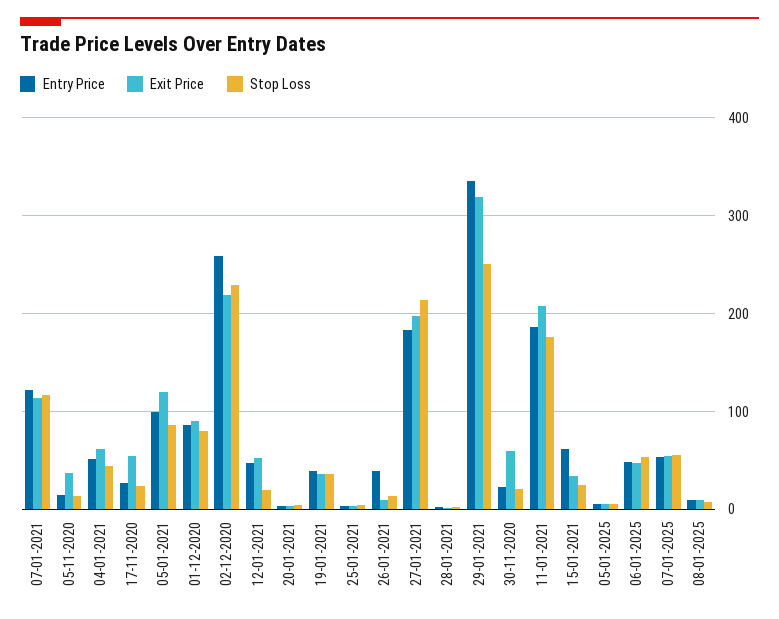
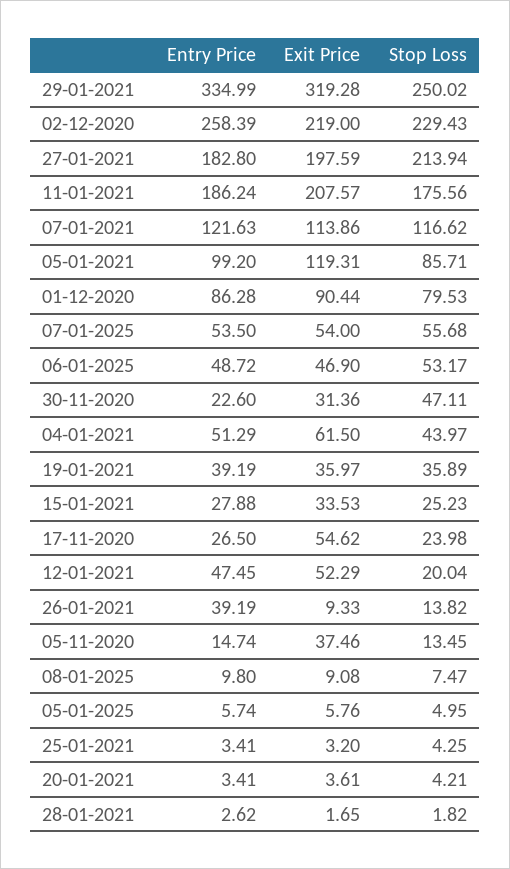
  {
    "Entry Price": {
      "07-01-2021": 121.63,
      "05-11-2020": 14.74,
      "04-01-2021": 51.29,
      "17-11-2020": 26.5,
      "05-01-2021": 99.2,
      "01-12-2020": 86.28,
      "02-12-2020": 258.39,
      "12-01-2021": 47.45,
      "20-01-2021": 3.41,
      "19-01-2021": 39.19,
      "25-01-2021": 3.41,
      "26-01-2021": 39.19,
      "27-01-2021": 182.8,
      "28-01-2021": 2.62,
      "29-01-2021": 334.99,
      "30-11-2020": 22.6,
      "11-01-2021": 186.24,
-     "15-01-2021": 60,
+     "15-01-2021": 27.88,
      "05-01-2025": 5.74,
      "06-01-2025": 48.72,
      "07-01-2025": 53.5,
      "08-01-2025": 9.8
    },
    "Exit Price": {
      "07-01-2021": 113.86,
      "05-11-2020": 37.46,
      "04-01-2021": 61.5,
      "17-11-2020": 54.62,
      "05-01-2021": 119.31,
      "01-12-2020": 90.44,
      "02-12-2020": 219,
      "12-01-2021": 52.29,
      "20-01-2021": 3.61,
      "19-01-2021": 35.97,
      "25-01-2021": 3.2,
      "26-01-2021": 9.33,
      "27-01-2021": 197.59,
      "28-01-2021": 1.65,
      "29-01-2021": 319.28,
-     "30-11-2020": 60,
+     "30-11-2020": 31.36,
      "11-01-2021": 207.57,
      "15-01-2021": 33.53,
      "05-01-2025": 5.76,
      "06-01-2025": 46.9,
      "07-01-2025": 54,
      "08-01-2025": 9.08
    },
    "Stop Loss": {
      "07-01-2021": 116.62,
      "05-11-2020": 13.45,
      "04-01-2021": 43.97,
      "17-11-2020": 23.98,
      "05-01-2021": 85.71,
      "01-12-2020": 79.53,
      "02-12-2020": 229.43,
      "12-01-2021": 20.04,
      "20-01-2021": 4.21,
      "19-01-2021": 35.89,
      "25-01-2021": 4.25,
      "26-01-2021": 13.82,
      "27-01-2021": 213.94,
      "28-01-2021": 1.82,
      "29-01-2021": 250.02,
-     "30-11-2020": 20,
+     "30-11-2020": 47.11,
      "11-01-2021": 175.56,
      "15-01-2021": 25.23,
      "05-01-2025": 4.95,
      "06-01-2025": 53.17,
      "07-01-2025": 55.68,
      "08-01-2025": 7.47
    }
  }

